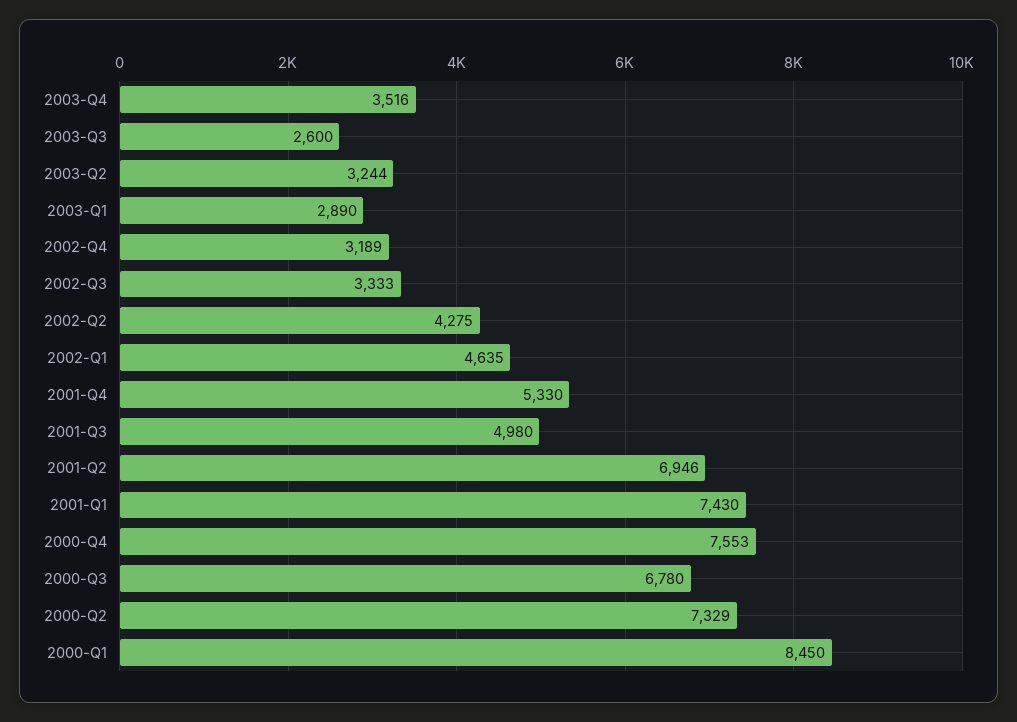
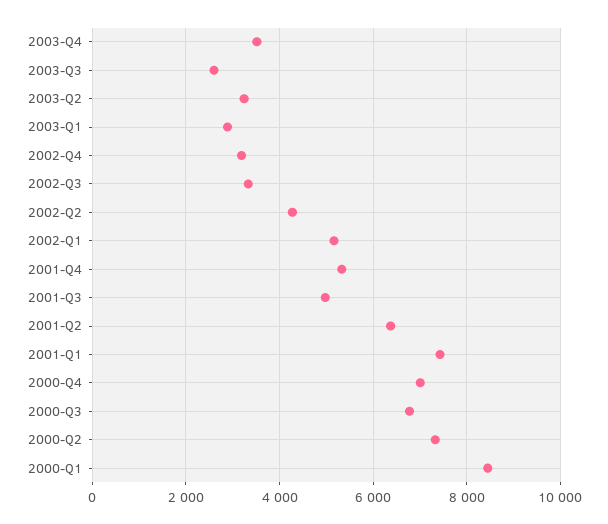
  {
    "2003-Q4": 3516,
    "2003-Q3": 2600,
    "2003-Q2": 3244,
    "2003-Q1": 2890,
    "2002-Q4": 3189,
    "2002-Q3": 3333,
    "2002-Q2": 4275,
-   "2002-Q1": 4635,
+   "2002-Q1": 5200,
    "2001-Q4": 5330,
    "2001-Q3": 4980,
-   "2001-Q2": 6946,
+   "2001-Q2": 6400,
    "2001-Q1": 7430,
-   "2000-Q4": 7553,
+   "2000-Q4": 7000,
    "2000-Q3": 6780,
    "2000-Q2": 7329,
    "2000-Q1": 8450
  }

